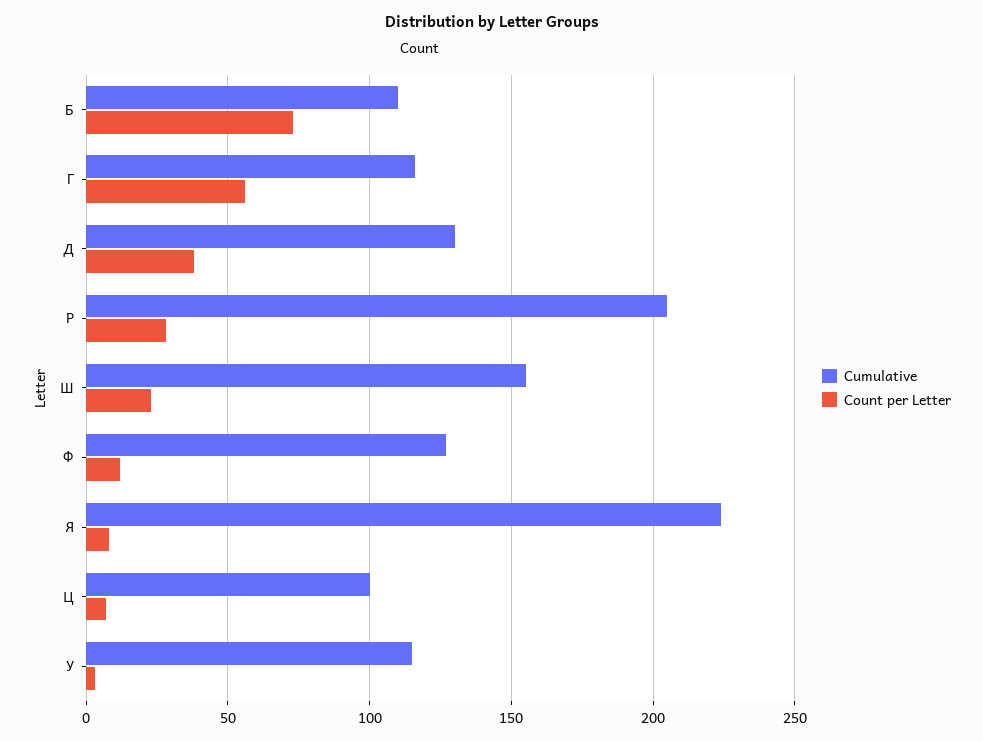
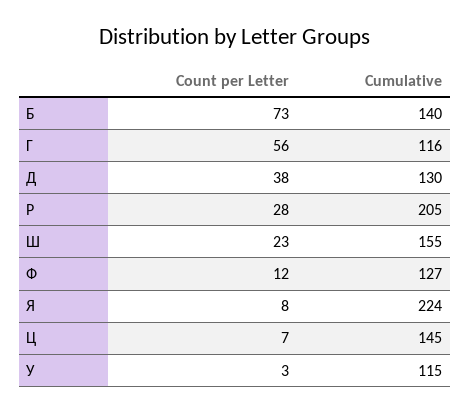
  {
    "Cumulative": {
-     "Б": 110,
+     "Б": 140,
      "Г": 116,
      "Д": 130,
      "Р": 205,
      "Ш": 155,
      "Ф": 127,
      "Я": 224,
-     "Ц": 100,
+     "Ц": 145,
      "У": 115
    },
    "Count per Letter": {
      "Б": 73,
      "Г": 56,
      "Д": 38,
      "Р": 28,
      "Ш": 23,
      "Ф": 12,
      "Я": 8,
      "Ц": 7,
      "У": 3
    }
  }

